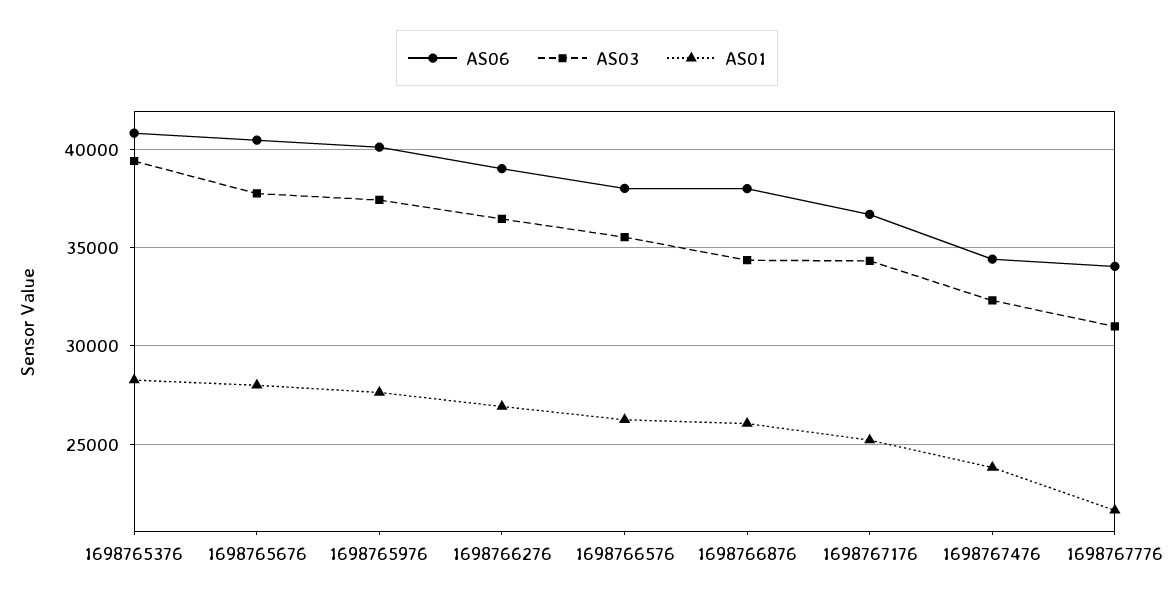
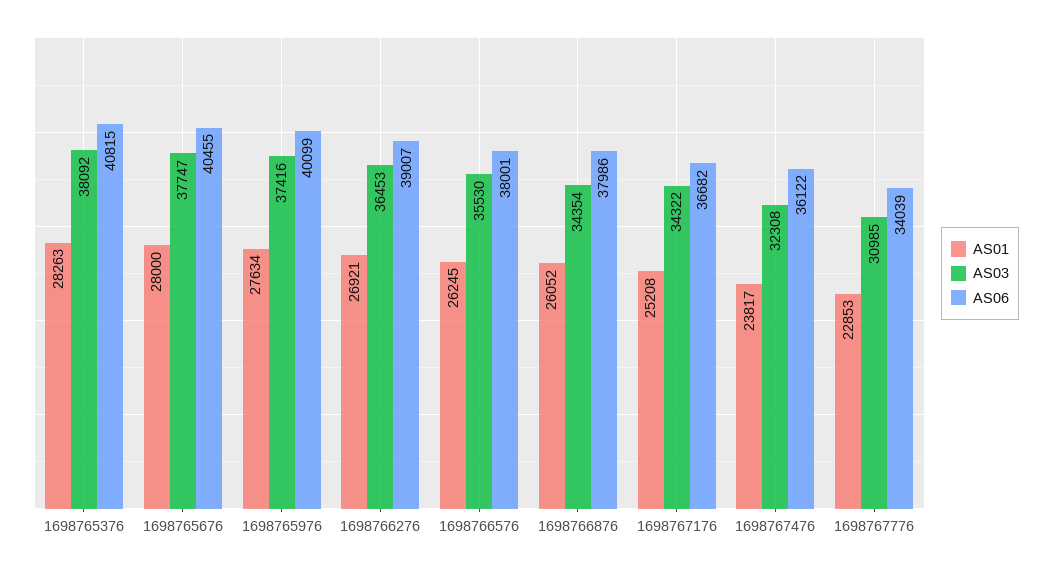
  {
    "AS06": {
      "1698765376": 40815,
      "1698765676": 40455,
      "1698765976": 40099,
      "1698766276": 39007,
      "1698766576": 38001,
      "1698766876": 37986,
      "1698767176": 36682,
-     "1698767476": 34500,
+     "1698767476": 36122,
      "1698767776": 34039
    },
    "AS03": {
-     "1698765376": 39500,
+     "1698765376": 38092,
      "1698765676": 37747,
      "1698765976": 37416,
      "1698766276": 36453,
      "1698766576": 35530,
      "1698766876": 34354,
      "1698767176": 34322,
      "1698767476": 32308,
      "1698767776": 30985
    },
    "AS01": {
      "1698765376": 28263,
      "1698765676": 28000,
      "1698765976": 27634,
      "1698766276": 26921,
      "1698766576": 26245,
      "1698766876": 26052,
      "1698767176": 25208,
      "1698767476": 23817,
-     "1698767776": 21500
+     "1698767776": 22853
    }
  }

